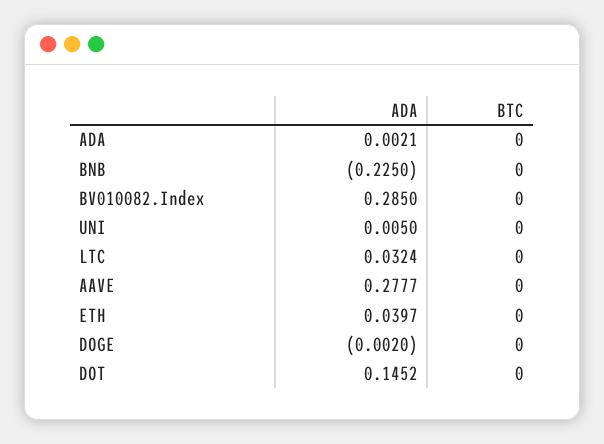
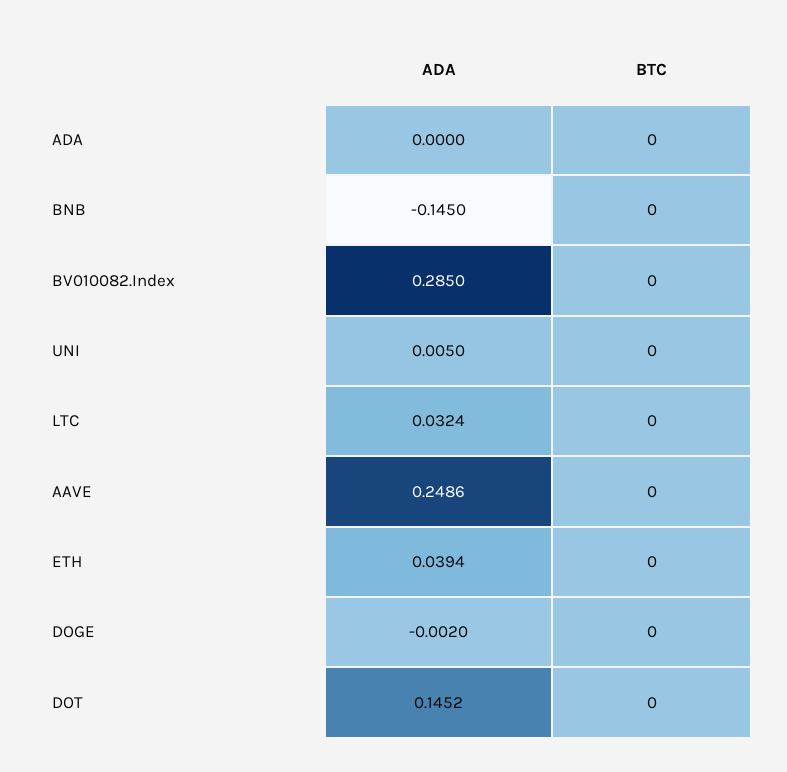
  {
    "ADA": {
-     "ADA": 0.0021,
+     "ADA": 0,
-     "BNB": -0.225,
+     "BNB": -0.145,
      "BV010082.Index": 0.285,
      "UNI": 0.005,
      "LTC": 0.0324,
-     "AAVE": 0.2777,
+     "AAVE": 0.2486,
-     "ETH": 0.0397,
+     "ETH": 0.0394,
      "DOGE": -0.002,
      "DOT": 0.1452
    },
    "BTC": {
      "ADA": 0,
      "BNB": 0,
      "BV010082.Index": 0,
      "UNI": 0,
      "LTC": 0,
      "AAVE": 0,
      "ETH": 0,
      "DOGE": 0,
      "DOT": 0
    }
  }

